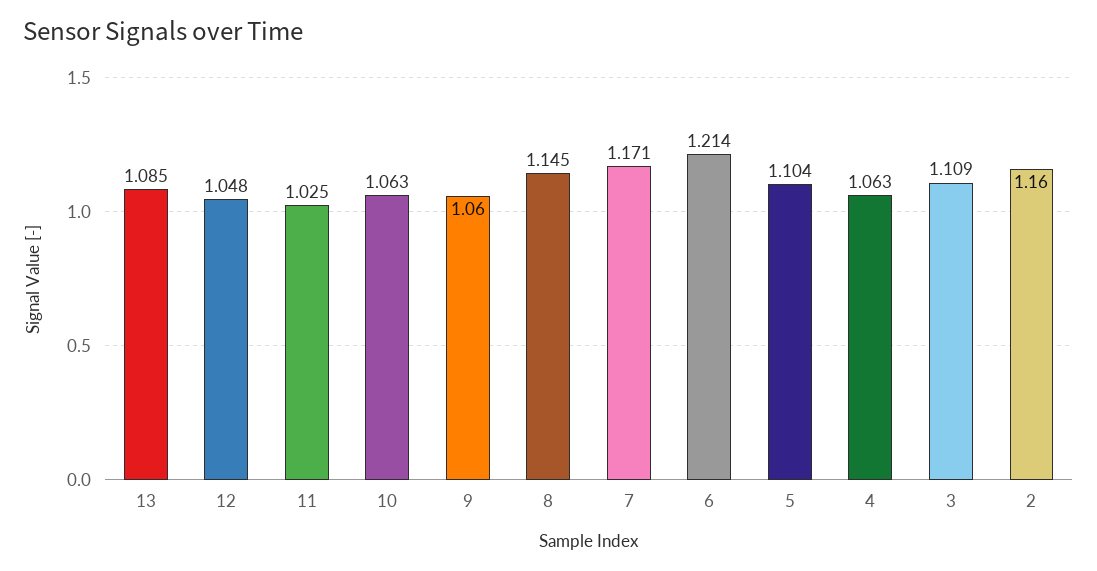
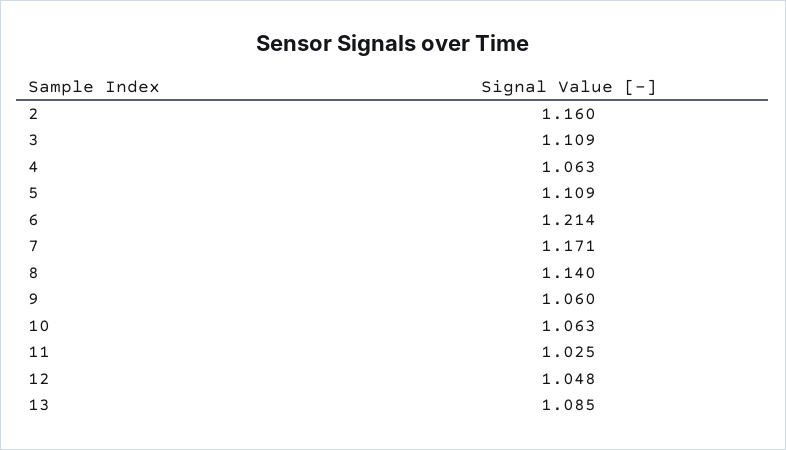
  {
    "13": 1.085,
    "12": 1.048,
    "11": 1.025,
    "10": 1.063,
    "9": 1.06,
-   "8": 1.145,
+   "8": 1.14,
    "7": 1.171,
    "6": 1.214,
-   "5": 1.104,
+   "5": 1.109,
    "4": 1.063,
    "3": 1.109,
    "2": 1.16
  }

